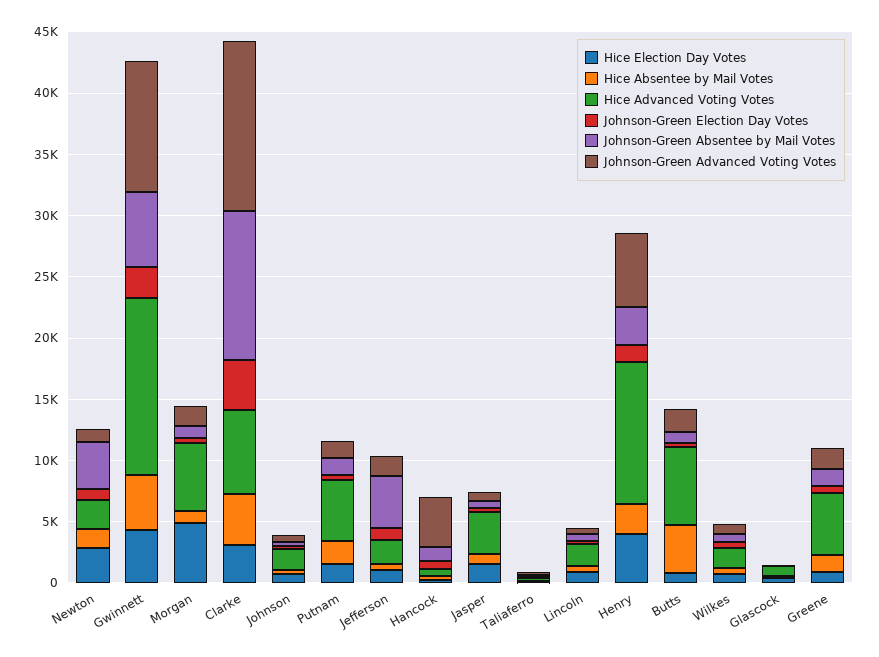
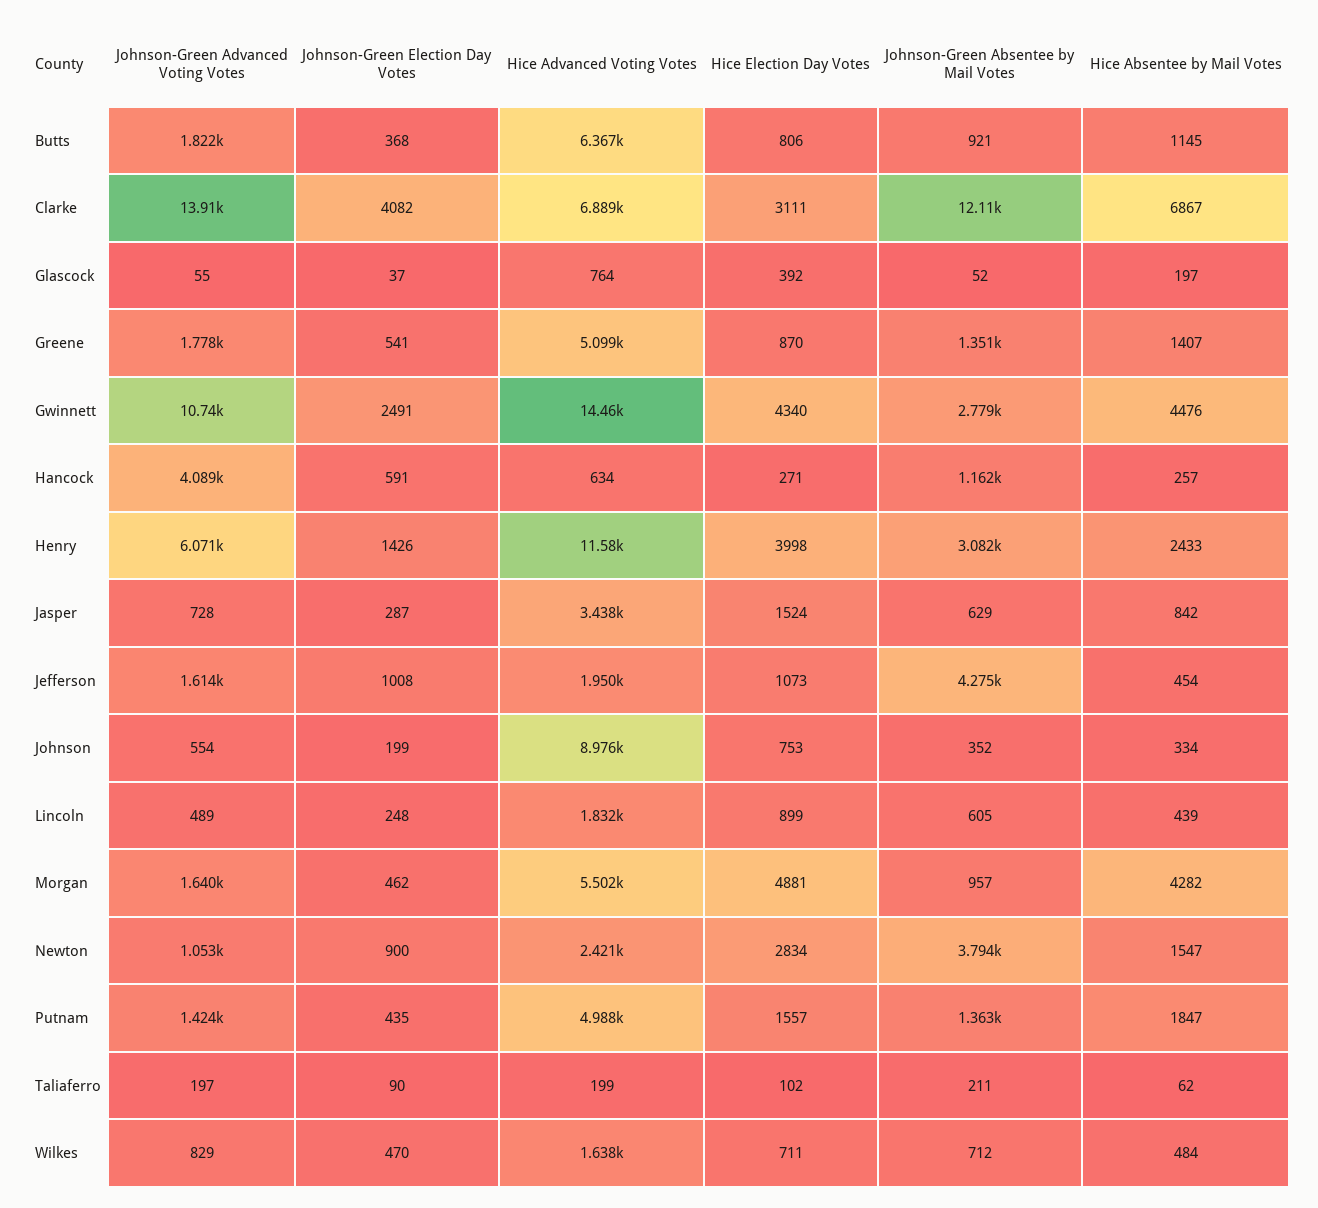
  {
    "Hice Election Day Votes": {
      "Newton": 2834,
      "Gwinnett": 4340,
      "Morgan": 4881,
      "Clarke": 3111,
      "Johnson": 753,
      "Putnam": 1557,
      "Jefferson": 1073,
      "Hancock": 271,
      "Jasper": 1524,
      "Taliaferro": 102,
      "Lincoln": 899,
      "Henry": 3998,
      "Butts": 806,
      "Wilkes": 711,
      "Glascock": 392,
      "Greene": 870
    },
    "Hice Absentee by Mail Votes": {
      "Newton": 1547,
      "Gwinnett": 4476,
-     "Morgan": 1000,
+     "Morgan": 4282,
-     "Clarke": 4000,
+     "Clarke": 6867,
      "Johnson": 334,
      "Putnam": 1847,
      "Jefferson": 454,
      "Hancock": 257,
      "Jasper": 842,
      "Taliaferro": 62,
      "Lincoln": 439,
      "Henry": 2433,
-     "Butts": 4000,
+     "Butts": 1145,
      "Wilkes": 484,
      "Glascock": 197,
      "Greene": 1407
    },
    "Hice Advanced Voting Votes": {
      "Newton": 2421,
      "Gwinnett": 14460,
      "Morgan": 5502,
      "Clarke": 6889,
-     "Johnson": 2000,
+     "Johnson": 8976,
      "Putnam": 4988,
      "Jefferson": 1950,
      "Hancock": 634,
      "Jasper": 3438,
      "Taliaferro": 199,
      "Lincoln": 1832,
      "Henry": 11580,
      "Butts": 6367,
      "Wilkes": 1638,
      "Glascock": 764,
      "Greene": 5099
    },
    "Johnson-Green Election Day Votes": {
      "Newton": 900,
      "Gwinnett": 2491,
      "Morgan": 462,
      "Clarke": 4082,
      "Johnson": 199,
      "Putnam": 435,
      "Jefferson": 1008,
      "Hancock": 591,
      "Jasper": 287,
      "Taliaferro": 90,
      "Lincoln": 248,
      "Henry": 1426,
      "Butts": 368,
      "Wilkes": 470,
      "Glascock": 37,
      "Greene": 541
    },
    "Johnson-Green Absentee by Mail Votes": {
      "Newton": 3794,
-     "Gwinnett": 6000,
+     "Gwinnett": 2779,
      "Morgan": 957,
      "Clarke": 12110,
      "Johnson": 352,
      "Putnam": 1363,
      "Jefferson": 4275,
      "Hancock": 1162,
      "Jasper": 629,
      "Taliaferro": 211,
      "Lincoln": 605,
      "Henry": 3082,
      "Butts": 921,
      "Wilkes": 712,
      "Glascock": 52,
      "Greene": 1351
    },
    "Johnson-Green Advanced Voting Votes": {
      "Newton": 1053,
      "Gwinnett": 10740,
      "Morgan": 1640,
      "Clarke": 13910,
      "Johnson": 554,
      "Putnam": 1424,
      "Jefferson": 1614,
      "Hancock": 4089,
      "Jasper": 728,
      "Taliaferro": 197,
      "Lincoln": 489,
      "Henry": 6071,
      "Butts": 1822,
      "Wilkes": 829,
      "Glascock": 55,
      "Greene": 1778
    }
  }

